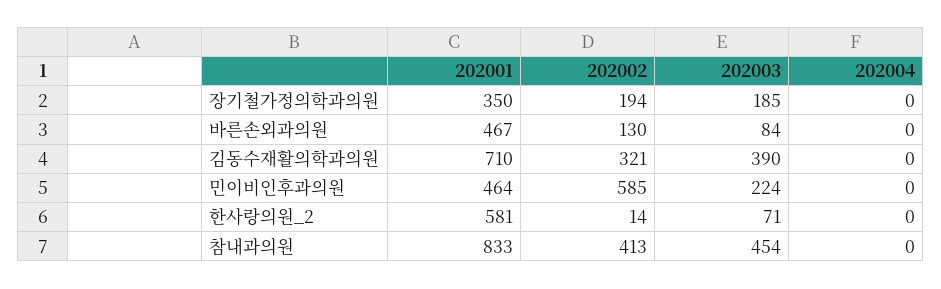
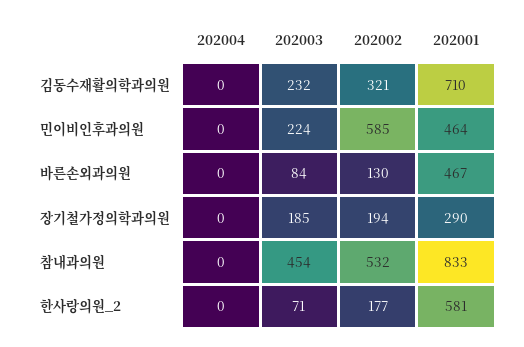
  {
    "202001": {
-     "장기철가정의학과의원": 350,
+     "장기철가정의학과의원": 290,
      "바른손외과의원": 467,
      "김동수재활의학과의원": 710,
      "민이비인후과의원": 464,
      "한사랑의원_2": 581,
      "참내과의원": 833
    },
    "202002": {
      "장기철가정의학과의원": 194,
      "바른손외과의원": 130,
      "김동수재활의학과의원": 321,
      "민이비인후과의원": 585,
-     "한사랑의원_2": 14,
+     "한사랑의원_2": 177,
-     "참내과의원": 413
+     "참내과의원": 532
    },
    "202003": {
      "장기철가정의학과의원": 185,
      "바른손외과의원": 84,
-     "김동수재활의학과의원": 390,
+     "김동수재활의학과의원": 232,
      "민이비인후과의원": 224,
      "한사랑의원_2": 71,
      "참내과의원": 454
    },
    "202004": {
      "장기철가정의학과의원": 0,
      "바른손외과의원": 0,
      "김동수재활의학과의원": 0,
      "민이비인후과의원": 0,
      "한사랑의원_2": 0,
      "참내과의원": 0
    }
  }

